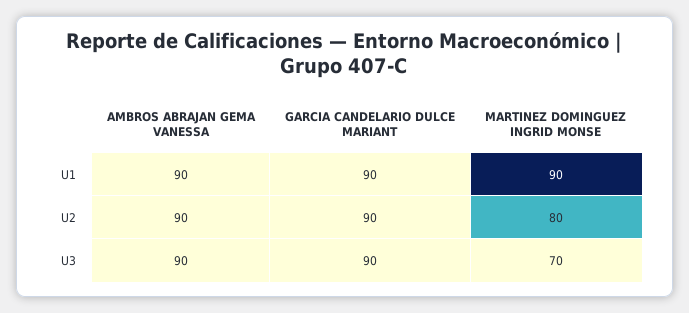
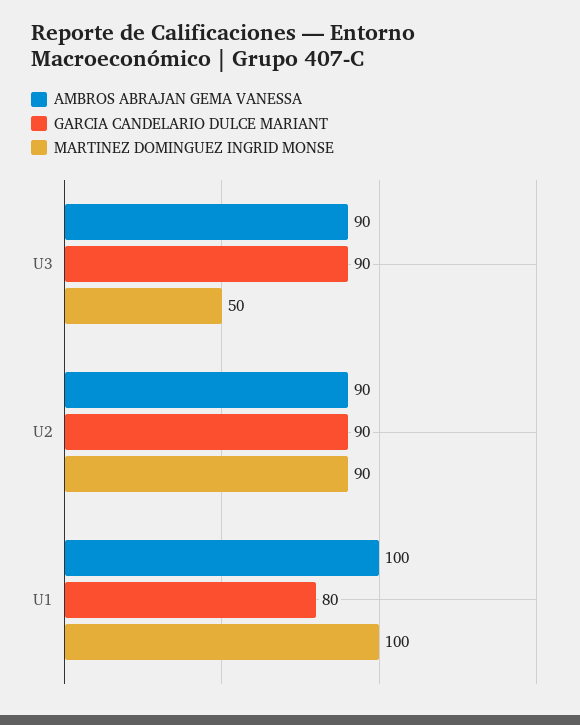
  {
    "AMBROS ABRAJAN GEMA VANESSA": {
-     "U1": 90,
+     "U1": 100,
      "U2": 90,
      "U3": 90
    },
    "GARCIA CANDELARIO DULCE MARIANT": {
-     "U1": 90,
+     "U1": 80,
      "U2": 90,
      "U3": 90
    },
    "MARTINEZ DOMINGUEZ INGRID MONSE": {
-     "U1": 90,
+     "U1": 100,
-     "U2": 80,
+     "U2": 90,
-     "U3": 70
+     "U3": 50
    }
  }

